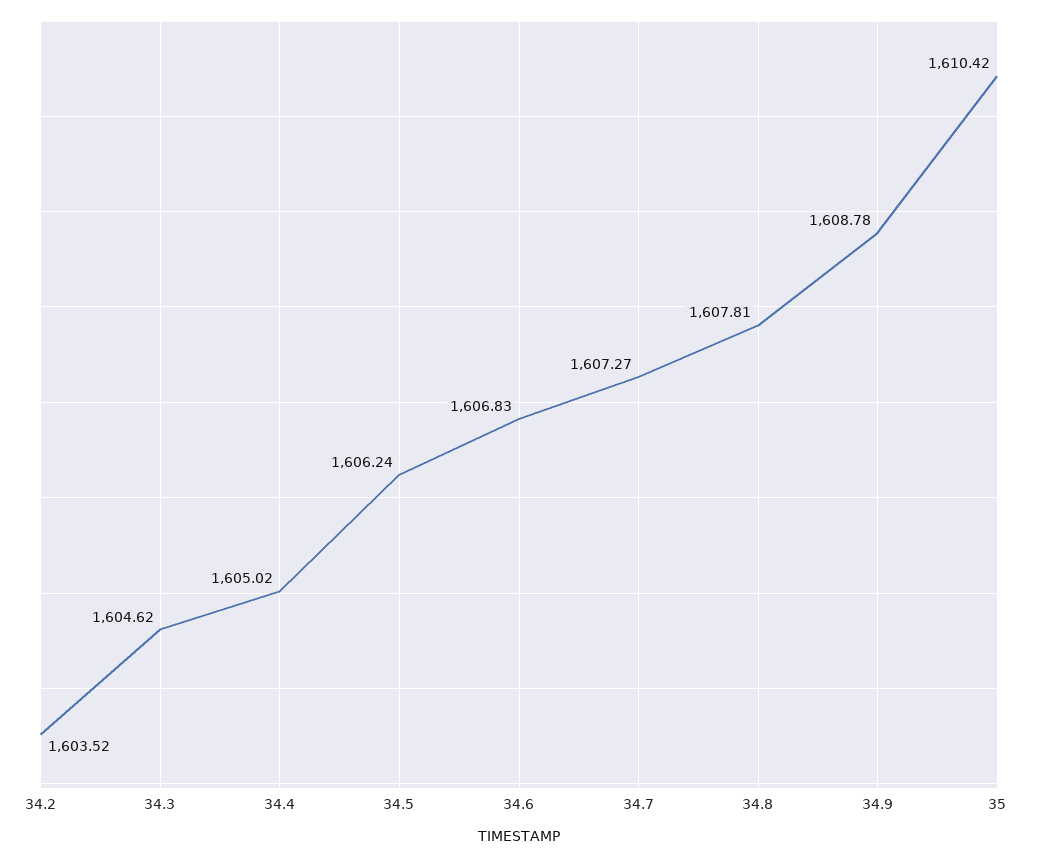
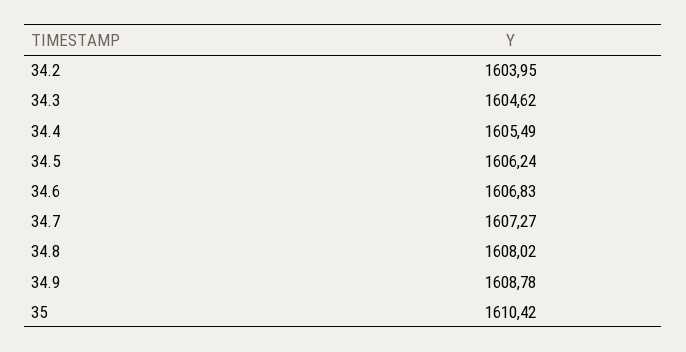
  {
-   "34.2": 1603.52,
+   "34.2": 1603.95,
    "34.3": 1604.62,
-   "34.4": 1605.02,
+   "34.4": 1605.49,
    "34.5": 1606.24,
    "34.6": 1606.83,
    "34.7": 1607.27,
-   "34.8": 1607.81,
+   "34.8": 1608.02,
    "34.9": 1608.78,
    "35": 1610.42
  }

